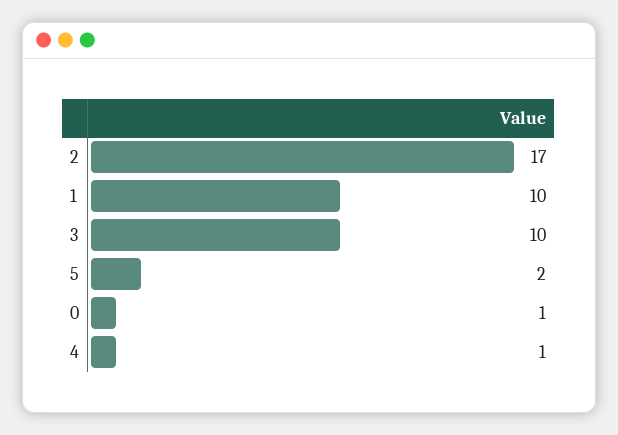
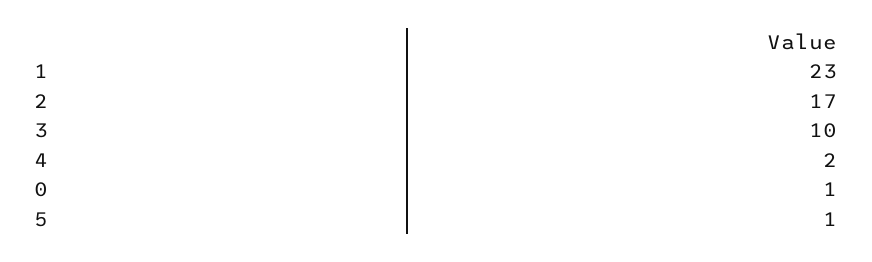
  {
    "2": 17,
-   "1": 10,
+   "1": 23,
    "3": 10,
-   "5": 2,
+   "5": 1,
    "0": 1,
-   "4": 1
+   "4": 2
  }

